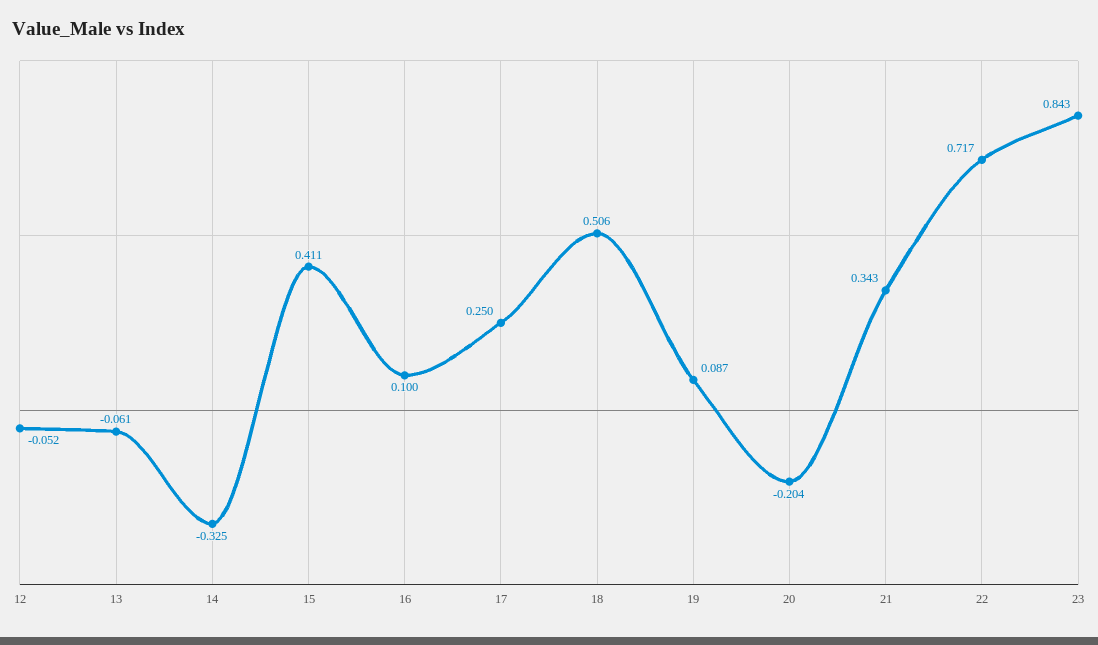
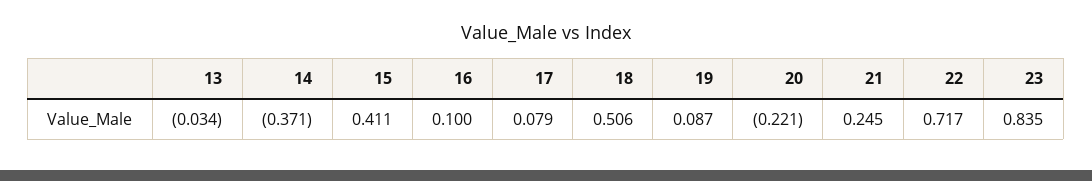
  {
-   "12": -0.052,
-   "13": -0.061,
+   "13": -0.034,
-   "14": -0.325,
+   "14": -0.371,
    "15": 0.411,
    "16": 0.1,
-   "17": 0.25,
+   "17": 0.079,
    "18": 0.506,
    "19": 0.087,
-   "20": -0.204,
+   "20": -0.221,
-   "21": 0.343,
+   "21": 0.245,
    "22": 0.717,
-   "23": 0.843
+   "23": 0.835
  }

